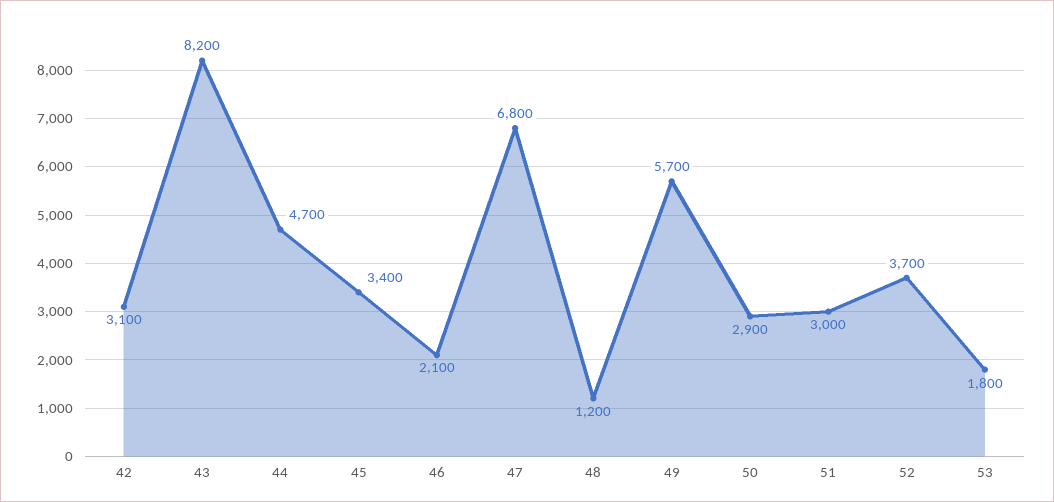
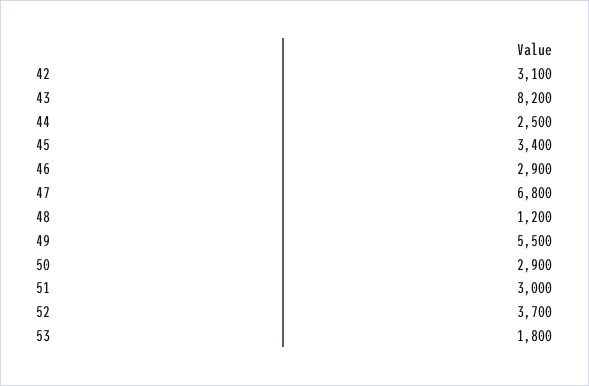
  {
    "42": 3100,
    "43": 8200,
-   "44": 4700,
+   "44": 2500,
    "45": 3400,
-   "46": 2100,
+   "46": 2900,
    "47": 6800,
    "48": 1200,
-   "49": 5700,
+   "49": 5500,
    "50": 2900,
    "51": 3000,
    "52": 3700,
    "53": 1800
  }

